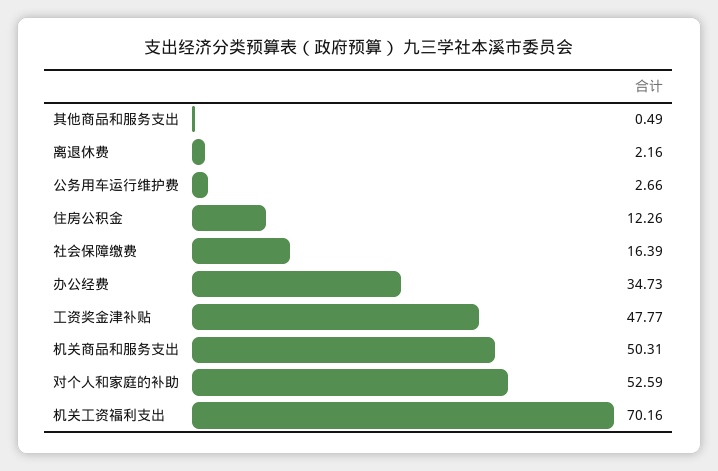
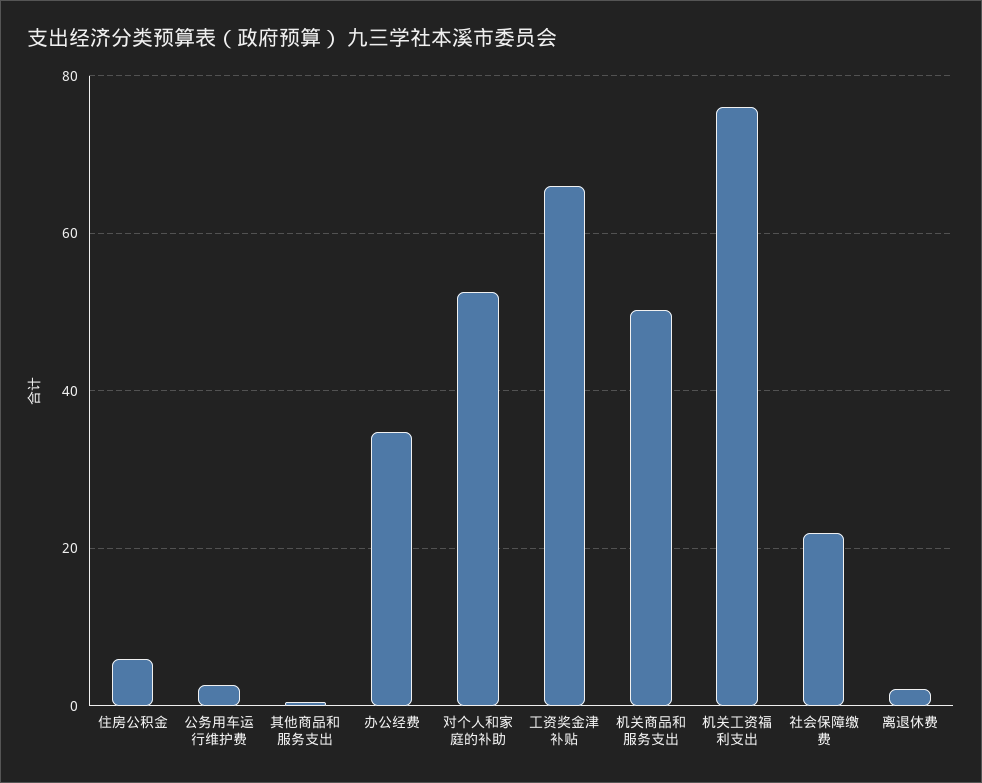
  {
    "其他商品和服务支出": 0.49,
    "离退休费": 2.16,
    "公务用车运行维护费": 2.66,
-   "住房公积金": 12.26,
+   "住房公积金": 6,
-   "社会保障缴费": 16.39,
+   "社会保障缴费": 22,
    "办公经费": 34.73,
-   "工资奖金津补贴": 47.77,
+   "工资奖金津补贴": 66,
    "机关商品和服务支出": 50.31,
    "对个人和家庭的补助": 52.59,
-   "机关工资福利支出": 70.16
+   "机关工资福利支出": 76
  }

